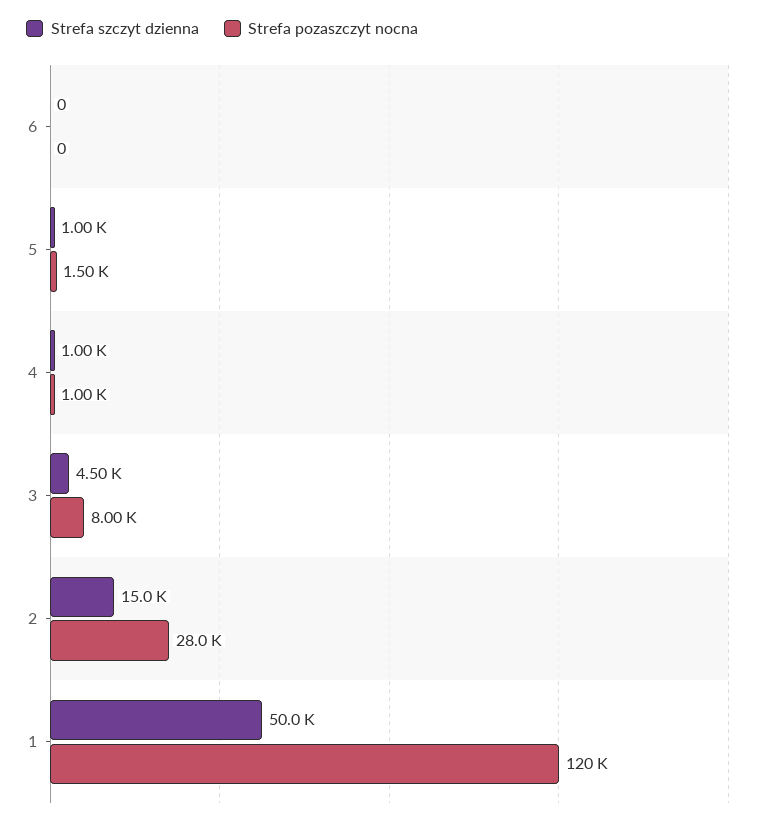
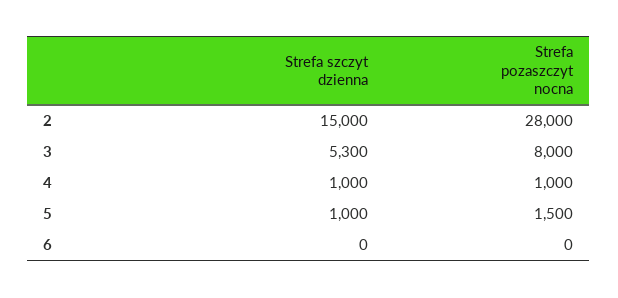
  {
    "Strefa szczyt dzienna": {
      "6": 0,
      "5": 1000,
      "4": 1000,
-     "3": 4500,
+     "3": 5300,
-     "2": 15000,
+     "2": 15000
-     "1": 50000
    },
    "Strefa pozaszczyt nocna": {
      "6": 0,
      "5": 1500,
      "4": 1000,
      "3": 8000,
-     "2": 28000,
+     "2": 28000
-     "1": 120000
    }
  }

